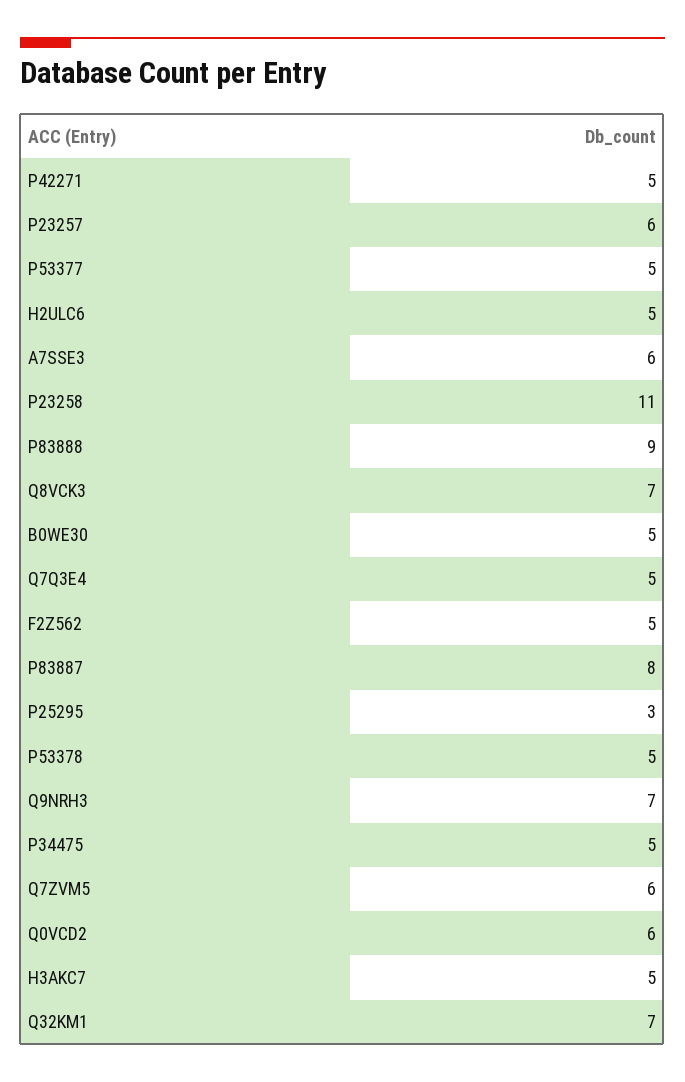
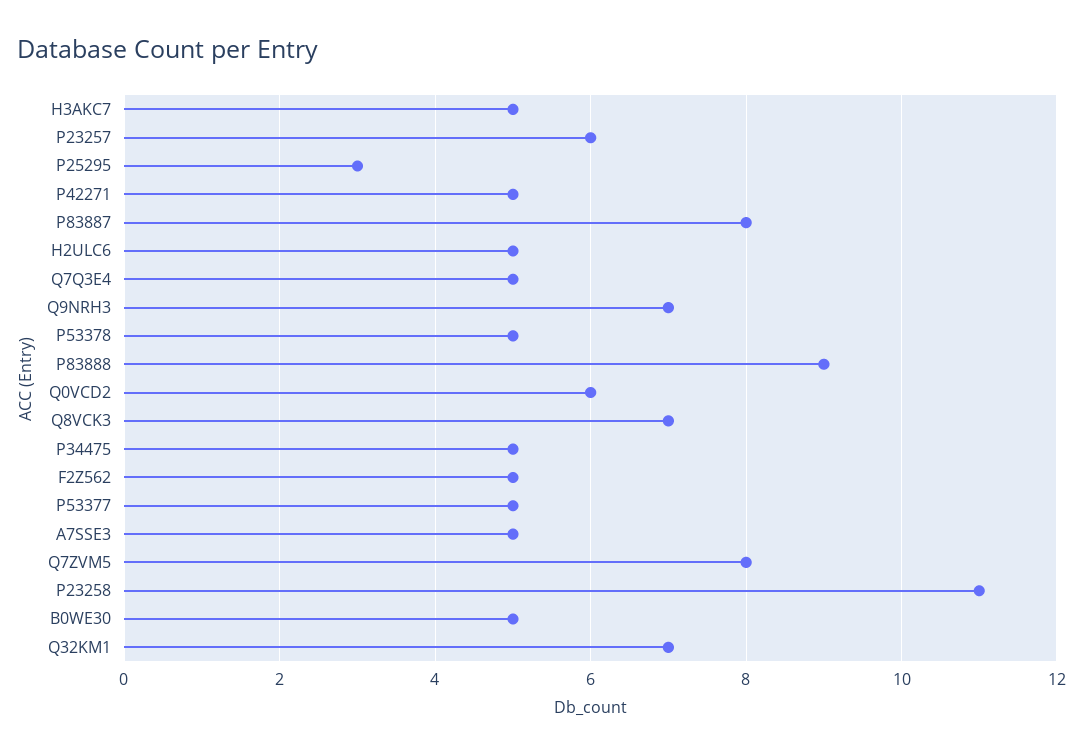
  {
    "P42271": 5,
    "P23257": 6,
    "P53377": 5,
    "H2ULC6": 5,
-   "A7SSE3": 6,
+   "A7SSE3": 5,
    "P23258": 11,
    "P83888": 9,
    "Q8VCK3": 7,
    "B0WE30": 5,
    "Q7Q3E4": 5,
    "F2Z562": 5,
    "P83887": 8,
    "P25295": 3,
    "P53378": 5,
    "Q9NRH3": 7,
    "P34475": 5,
-   "Q7ZVM5": 6,
+   "Q7ZVM5": 8,
    "Q0VCD2": 6,
    "H3AKC7": 5,
    "Q32KM1": 7
  }

